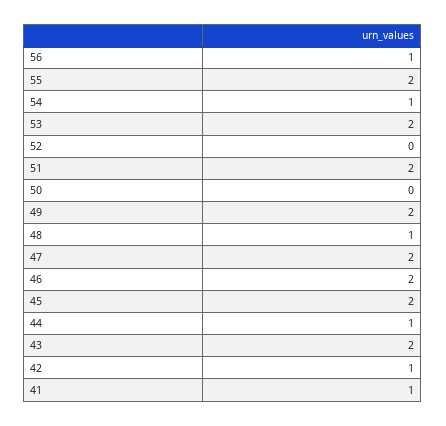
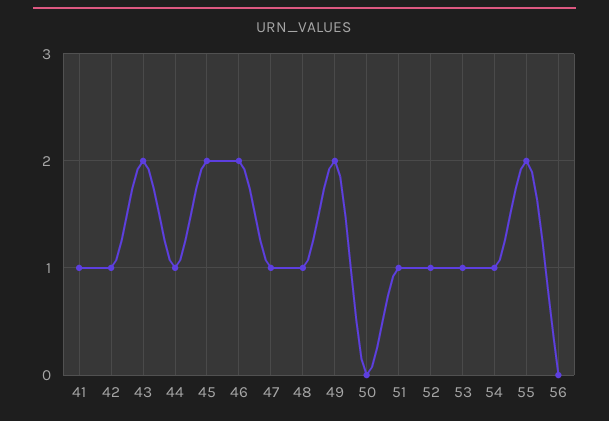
  {
-   "56": 1,
+   "56": 0,
    "55": 2,
    "54": 1,
-   "53": 2,
+   "53": 1,
-   "52": 0,
+   "52": 1,
-   "51": 2,
+   "51": 1,
    "50": 0,
    "49": 2,
    "48": 1,
-   "47": 2,
+   "47": 1,
    "46": 2,
    "45": 2,
    "44": 1,
    "43": 2,
    "42": 1,
    "41": 1
  }

